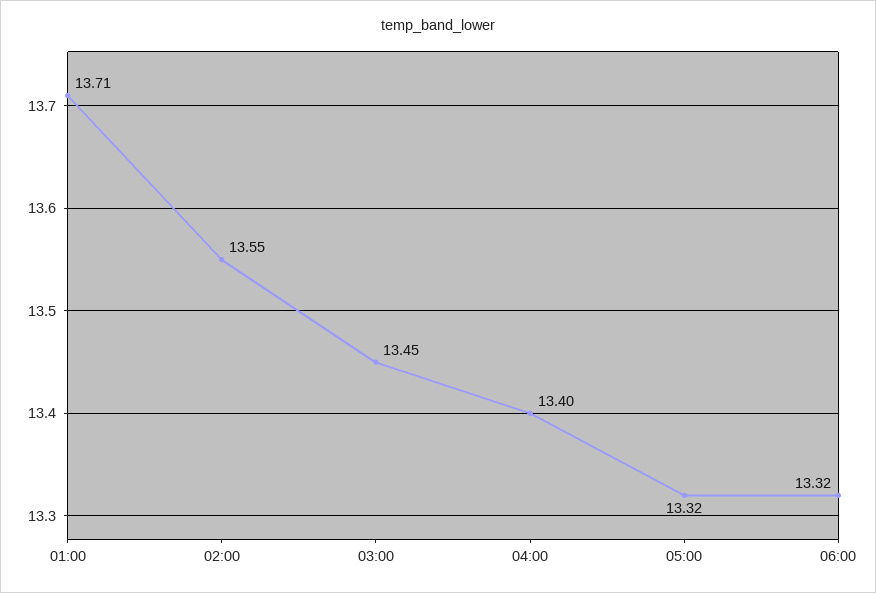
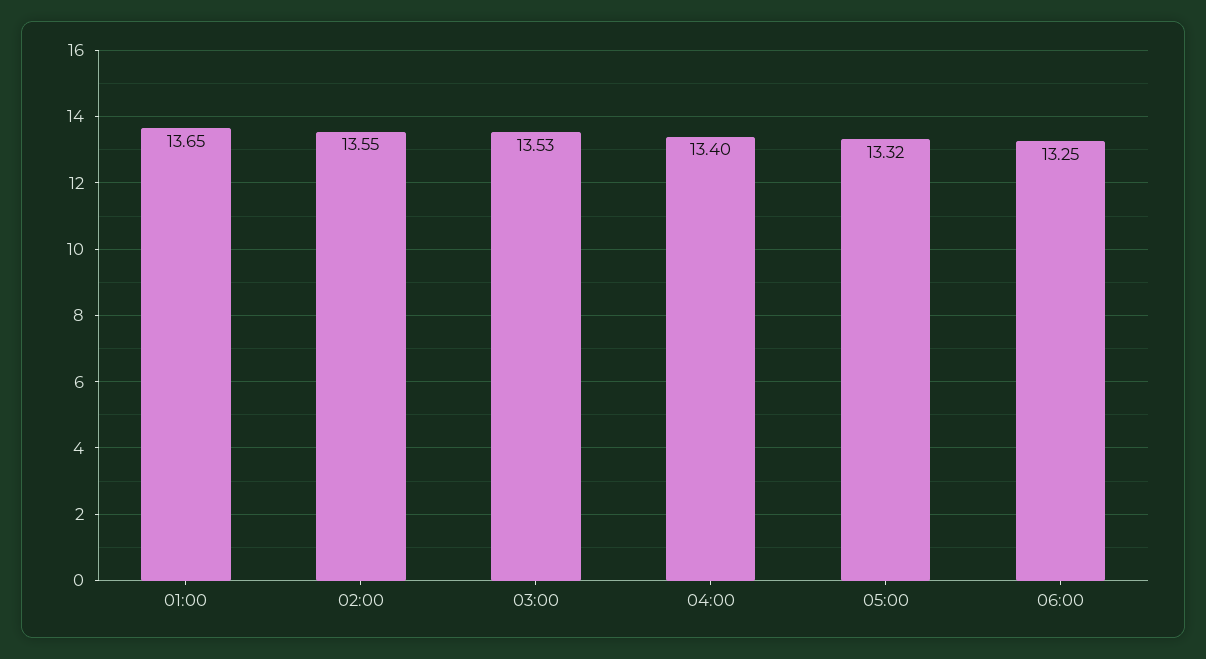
  {
-   "01:00": 13.71,
+   "01:00": 13.65,
    "02:00": 13.55,
-   "03:00": 13.45,
+   "03:00": 13.53,
    "04:00": 13.4,
    "05:00": 13.32,
-   "06:00": 13.32
+   "06:00": 13.25
  }

